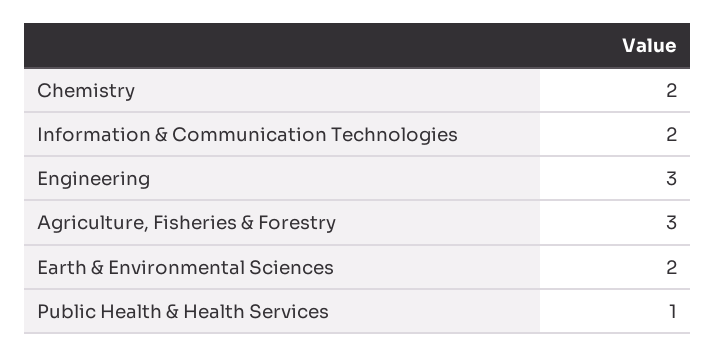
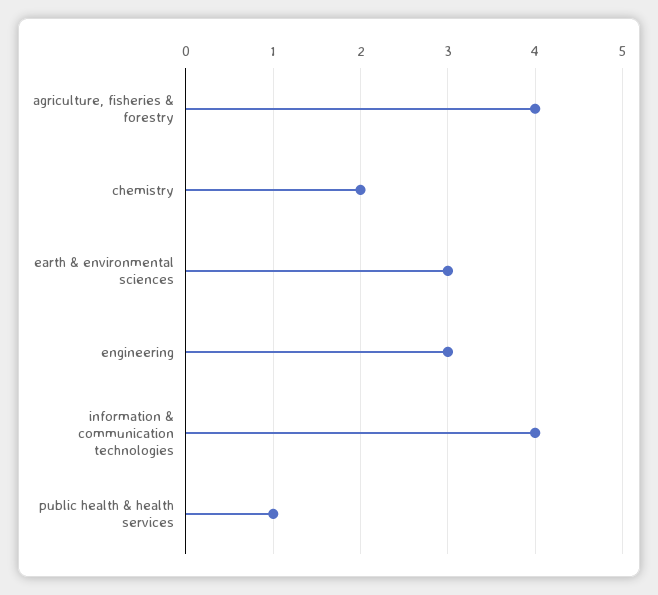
  {
    "Chemistry": 2,
-   "Information & Communication Technologies": 2,
+   "Information & Communication Technologies": 4,
    "Engineering": 3,
-   "Agriculture, Fisheries & Forestry": 3,
+   "Agriculture, Fisheries & Forestry": 4,
-   "Earth & Environmental Sciences": 2,
+   "Earth & Environmental Sciences": 3,
    "Public Health & Health Services": 1
  }

